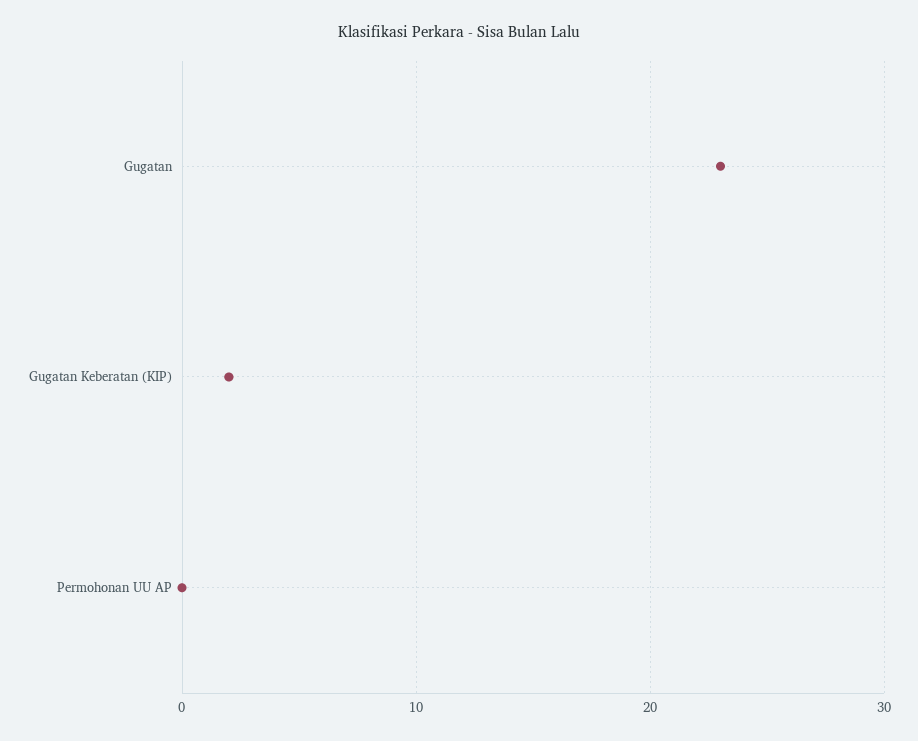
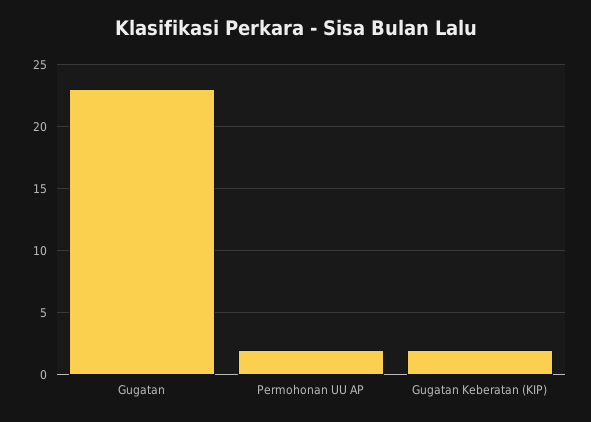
  {
    "Gugatan": 23,
    "Gugatan Keberatan (KIP)": 2,
-   "Permohonan UU AP": 0
+   "Permohonan UU AP": 2
  }

